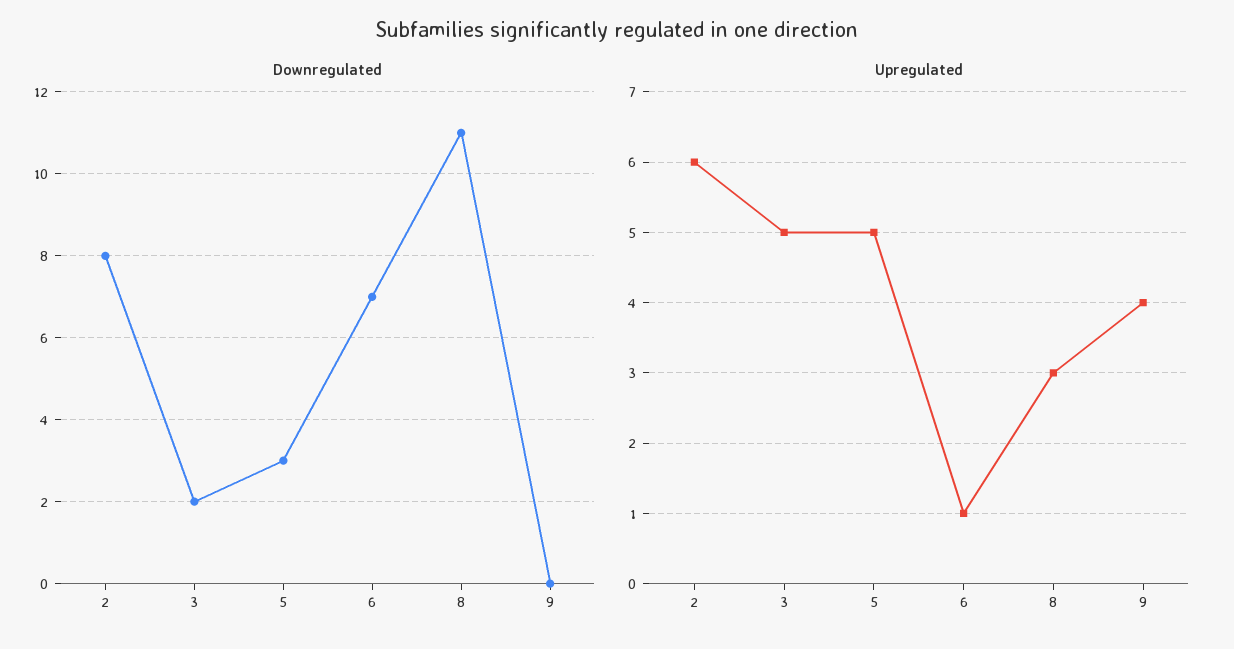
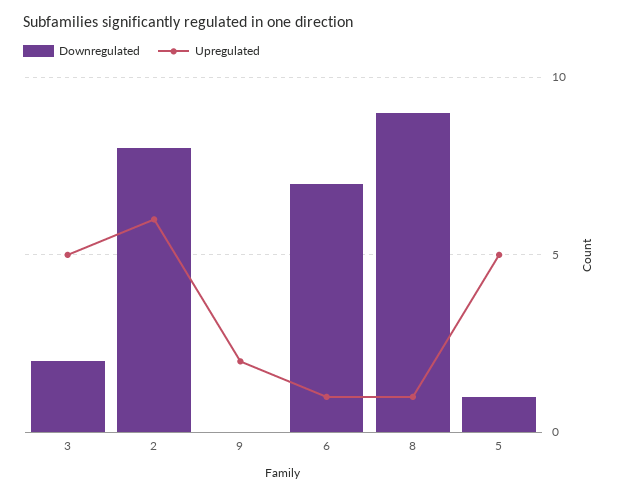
  {
    "Downregulated": {
      "2": 8,
      "3": 2,
-     "5": 3,
+     "5": 1,
      "6": 7,
-     "8": 11,
+     "8": 9,
      "9": 0
    },
    "Upregulated": {
      "2": 6,
      "3": 5,
      "5": 5,
      "6": 1,
-     "8": 3,
+     "8": 1,
-     "9": 4
+     "9": 2
    }
  }

